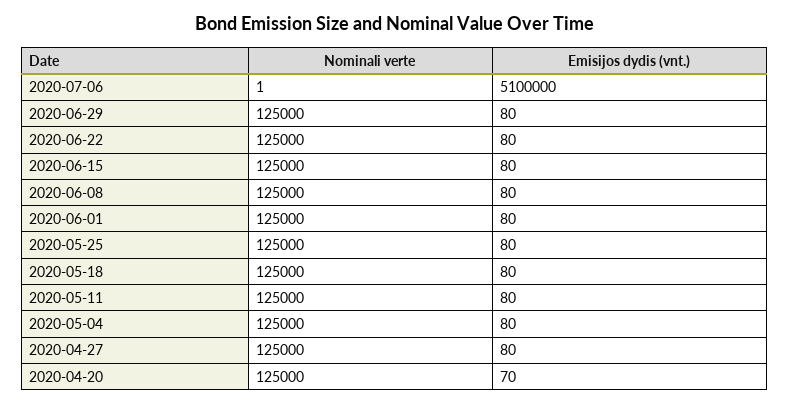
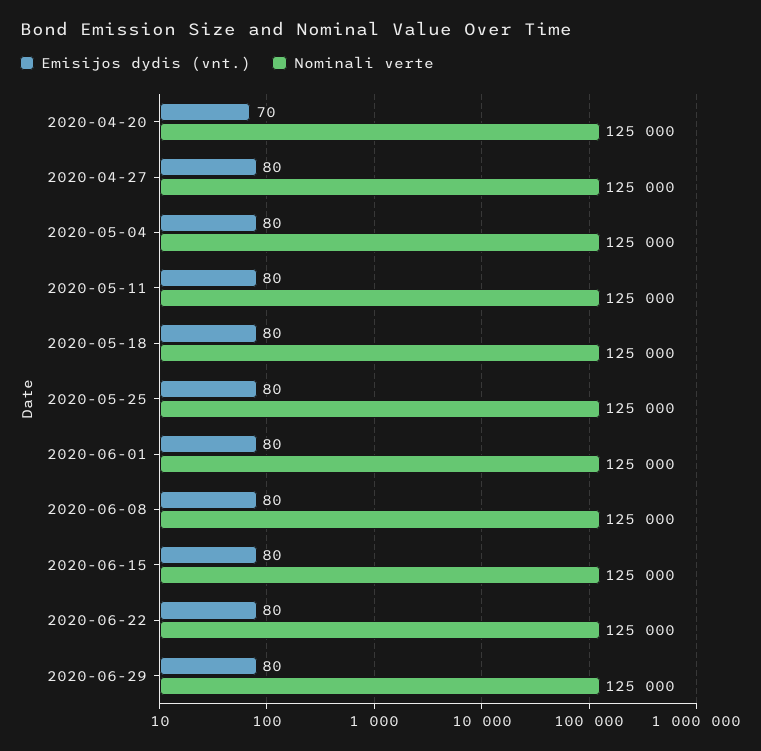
  {
    "Nominali verte": {
-     "2020-07-06": 1,
      "2020-06-29": 125000,
      "2020-06-22": 125000,
      "2020-06-15": 125000,
      "2020-06-08": 125000,
      "2020-06-01": 125000,
      "2020-05-25": 125000,
      "2020-05-18": 125000,
      "2020-05-11": 125000,
      "2020-05-04": 125000,
      "2020-04-27": 125000,
      "2020-04-20": 125000
    },
    "Emisijos dydis (vnt.)": {
-     "2020-07-06": 5100000,
      "2020-06-29": 80,
      "2020-06-22": 80,
      "2020-06-15": 80,
      "2020-06-08": 80,
      "2020-06-01": 80,
      "2020-05-25": 80,
      "2020-05-18": 80,
      "2020-05-11": 80,
      "2020-05-04": 80,
      "2020-04-27": 80,
      "2020-04-20": 70
    }
  }

